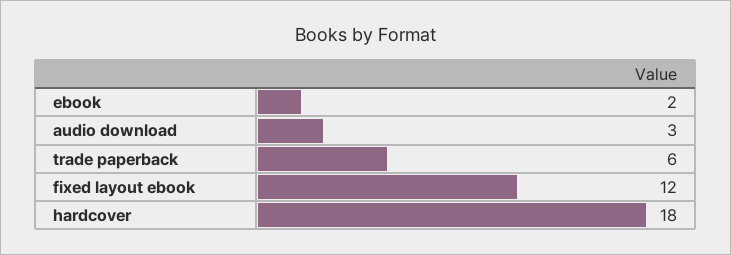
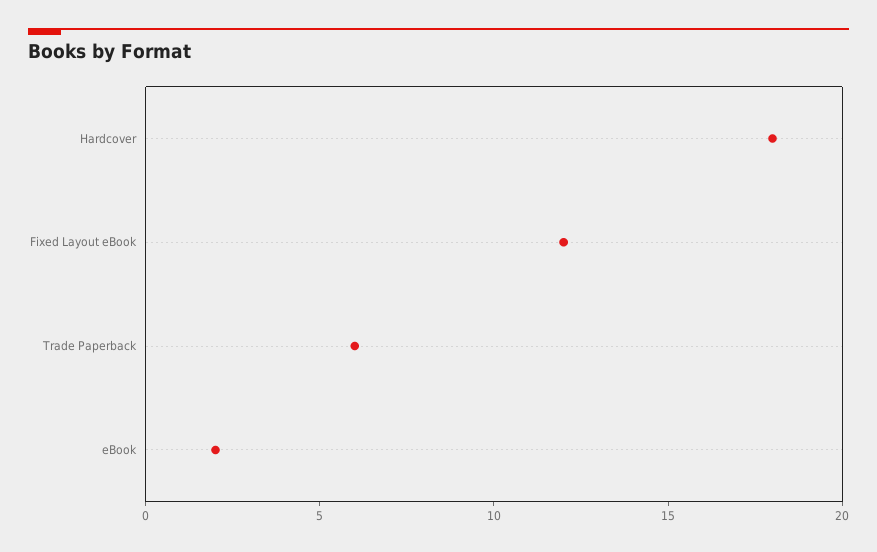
  {
    "ebook": 2,
-   "audio download": 3,
    "trade paperback": 6,
    "fixed layout ebook": 12,
    "hardcover": 18
  }

